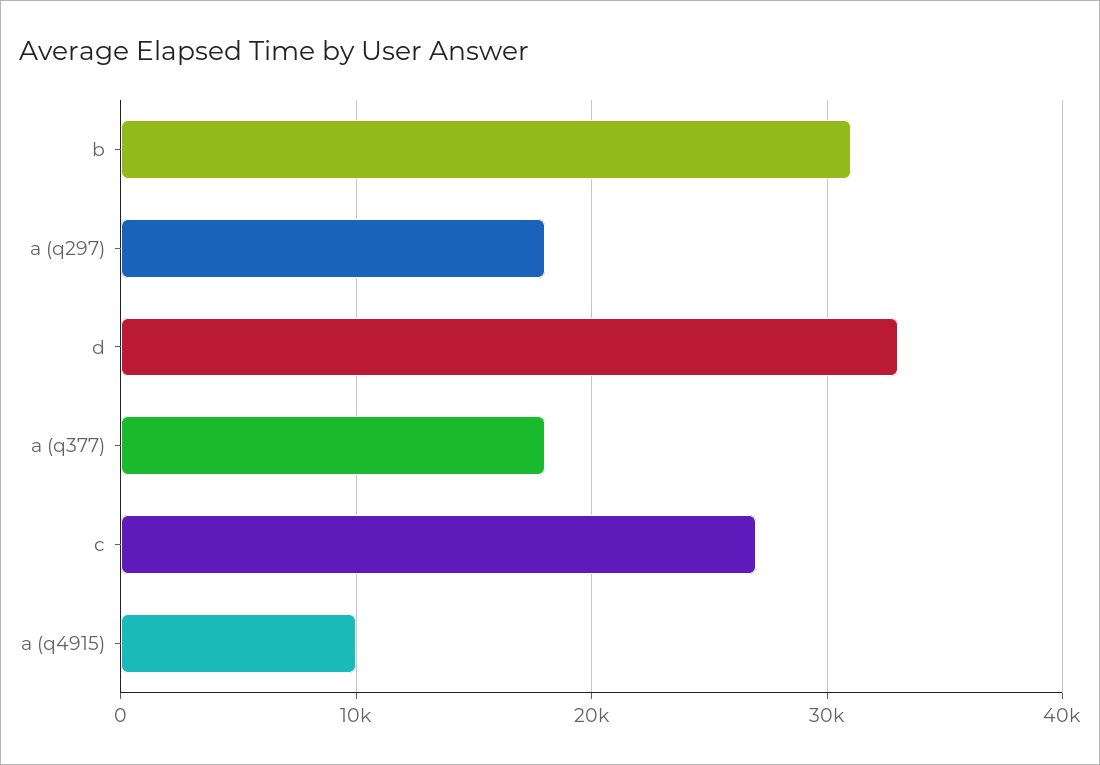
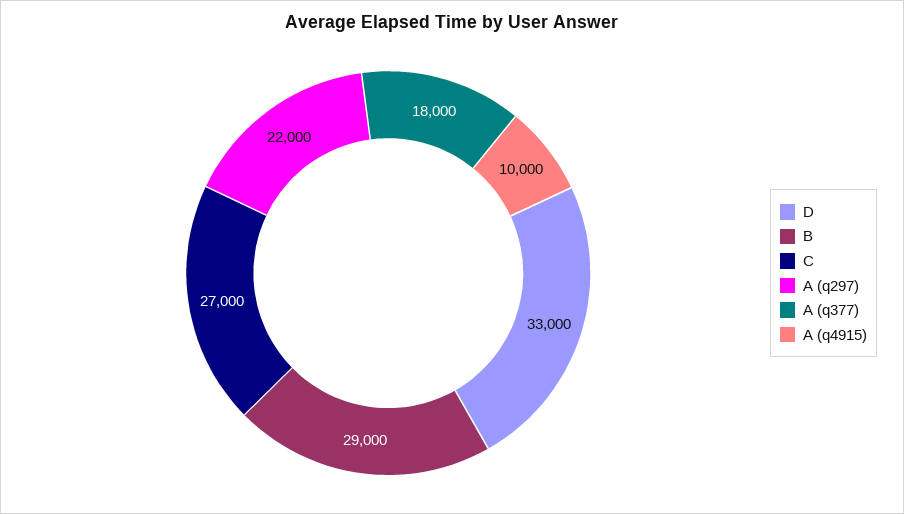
  {
-   "b": 31000,
+   "b": 29000,
-   "a (q297)": 18000,
+   "a (q297)": 22000,
    "d": 33000,
    "a (q377)": 18000,
    "c": 27000,
    "a (q4915)": 10000
  }

